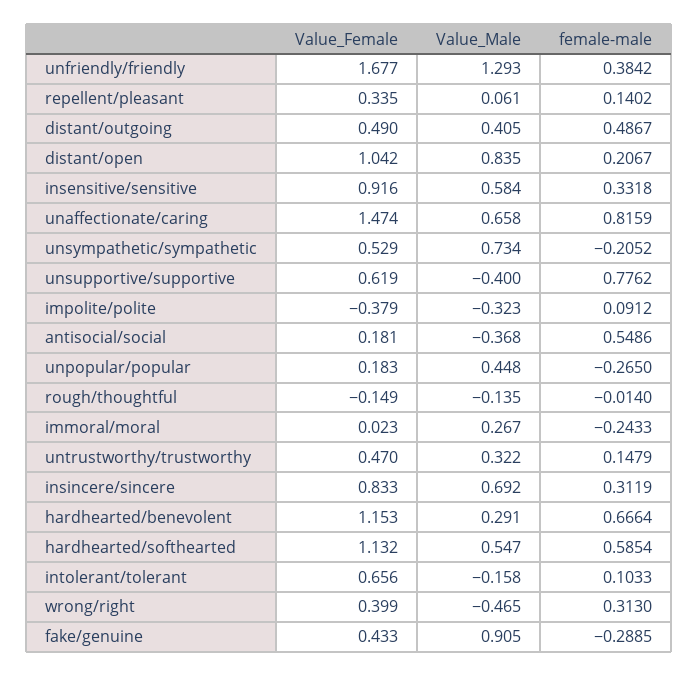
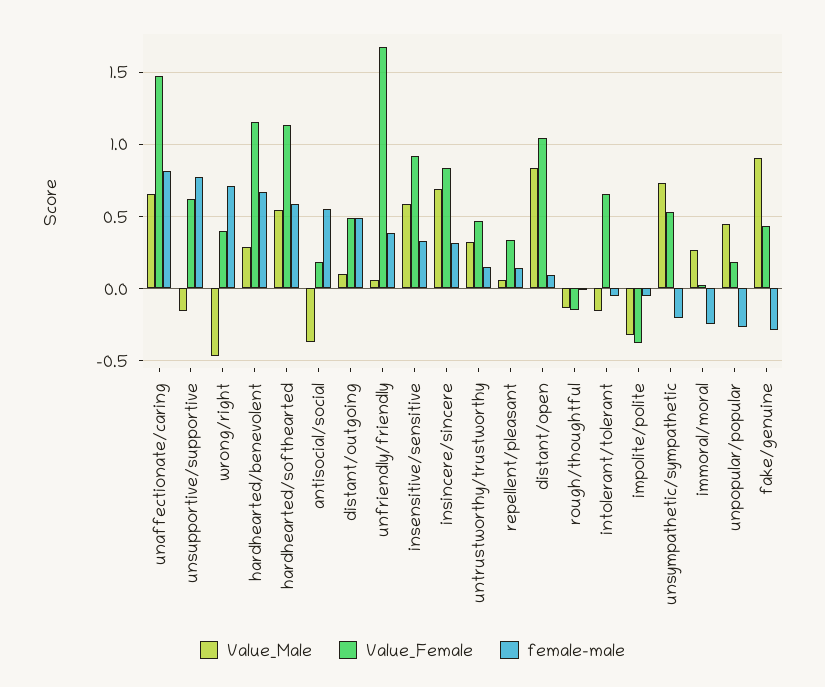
  {
    "Value_Female": {
      "unfriendly/friendly": 1.677,
      "repellent/pleasant": 0.335,
      "distant/outgoing": 0.49,
      "distant/open": 1.042,
      "insensitive/sensitive": 0.916,
      "unaffectionate/caring": 1.474,
      "unsympathetic/sympathetic": 0.529,
      "unsupportive/supportive": 0.619,
      "impolite/polite": -0.379,
      "antisocial/social": 0.181,
      "unpopular/popular": 0.183,
      "rough/thoughtful": -0.149,
      "immoral/moral": 0.023,
      "untrustworthy/trustworthy": 0.47,
      "insincere/sincere": 0.833,
      "hardhearted/benevolent": 1.153,
      "hardhearted/softhearted": 1.132,
      "intolerant/tolerant": 0.656,
      "wrong/right": 0.399,
      "fake/genuine": 0.433
    },
    "Value_Male": {
-     "unfriendly/friendly": 1.293,
+     "unfriendly/friendly": 0.05,
      "repellent/pleasant": 0.061,
-     "distant/outgoing": 0.405,
+     "distant/outgoing": 0.1,
      "distant/open": 0.835,
      "insensitive/sensitive": 0.584,
      "unaffectionate/caring": 0.658,
      "unsympathetic/sympathetic": 0.734,
-     "unsupportive/supportive": -0.4,
+     "unsupportive/supportive": -0.15,
      "impolite/polite": -0.323,
      "antisocial/social": -0.368,
      "unpopular/popular": 0.448,
      "rough/thoughtful": -0.135,
      "immoral/moral": 0.267,
      "untrustworthy/trustworthy": 0.322,
      "insincere/sincere": 0.692,
      "hardhearted/benevolent": 0.291,
      "hardhearted/softhearted": 0.547,
      "intolerant/tolerant": -0.158,
      "wrong/right": -0.465,
      "fake/genuine": 0.905
    },
    "female-male": {
      "unfriendly/friendly": 0.3842,
      "repellent/pleasant": 0.1402,
      "distant/outgoing": 0.4867,
-     "distant/open": 0.2067,
+     "distant/open": 0.1,
      "insensitive/sensitive": 0.3318,
      "unaffectionate/caring": 0.8159,
      "unsympathetic/sympathetic": -0.2052,
      "unsupportive/supportive": 0.7762,
-     "impolite/polite": 0.0912,
+     "impolite/polite": -0.05,
      "antisocial/social": 0.5486,
      "unpopular/popular": -0.265,
      "rough/thoughtful": -0.014,
      "immoral/moral": -0.2433,
      "untrustworthy/trustworthy": 0.1479,
      "insincere/sincere": 0.3119,
      "hardhearted/benevolent": 0.6664,
      "hardhearted/softhearted": 0.5854,
-     "intolerant/tolerant": 0.1033,
+     "intolerant/tolerant": -0.05,
-     "wrong/right": 0.313,
+     "wrong/right": 0.7,
      "fake/genuine": -0.2885
    }
  }

